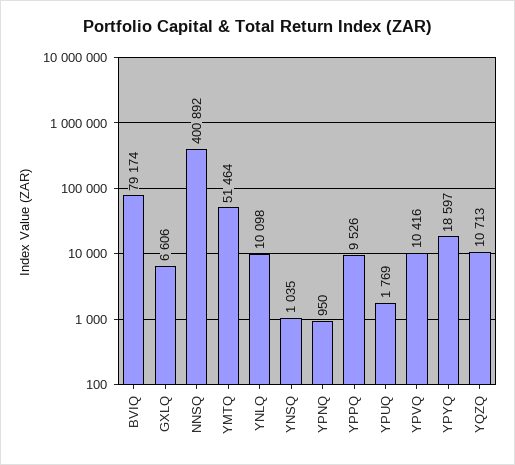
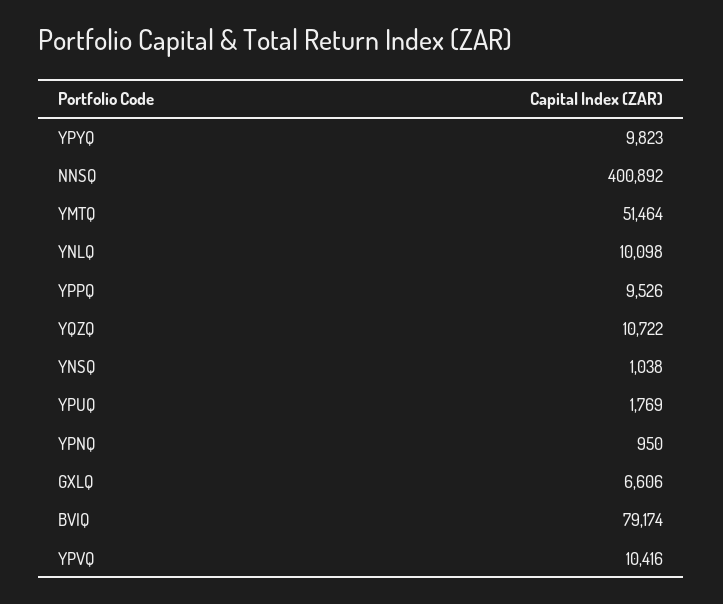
  {
    "BVIQ": 79174,
    "GXLQ": 6606,
    "NNSQ": 400892,
    "YMTQ": 51464,
    "YNLQ": 10098,
-   "YNSQ": 1035,
+   "YNSQ": 1038,
    "YPNQ": 950,
    "YPPQ": 9526,
    "YPUQ": 1769,
    "YPVQ": 10416,
-   "YPYQ": 18597,
+   "YPYQ": 9823,
-   "YQZQ": 10713
+   "YQZQ": 10722
  }

